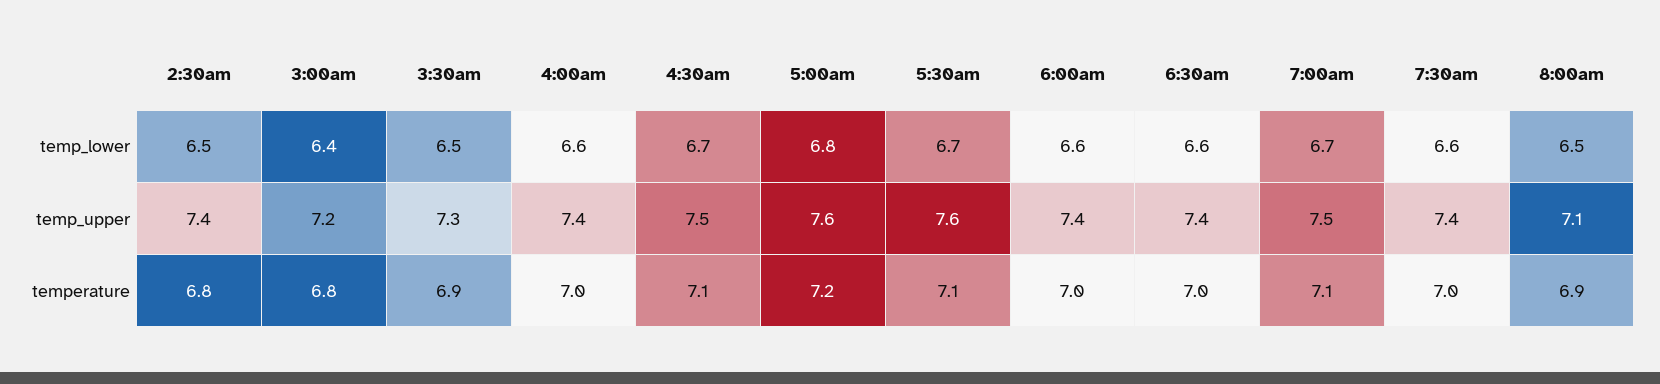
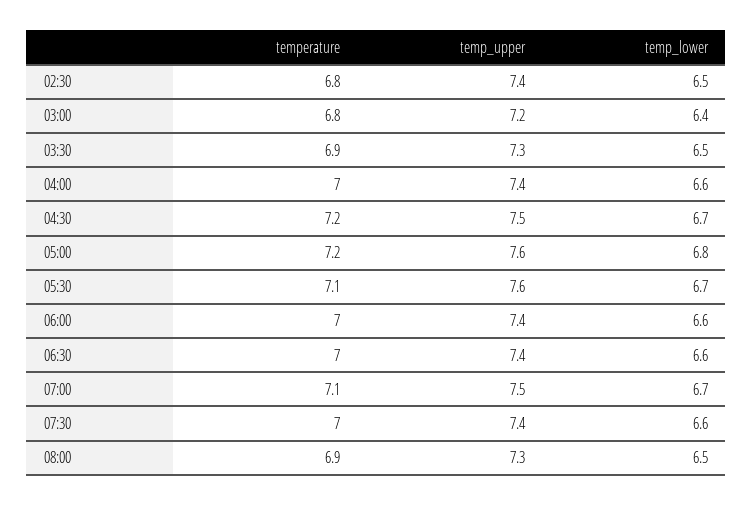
  {
    "2:30am": {
      "temp_lower": 6.5,
      "temp_upper": 7.4,
      "temperature": 6.8
    },
    "3:00am": {
      "temp_lower": 6.4,
      "temp_upper": 7.2,
      "temperature": 6.8
    },
    "3:30am": {
      "temp_lower": 6.5,
      "temp_upper": 7.3,
      "temperature": 6.9
    },
    "4:00am": {
      "temp_lower": 6.6,
      "temp_upper": 7.4,
      "temperature": 7
    },
    "4:30am": {
      "temp_lower": 6.7,
      "temp_upper": 7.5,
-     "temperature": 7.1
+     "temperature": 7.2
    },
    "5:00am": {
      "temp_lower": 6.8,
      "temp_upper": 7.6,
      "temperature": 7.2
    },
    "5:30am": {
      "temp_lower": 6.7,
      "temp_upper": 7.6,
      "temperature": 7.1
    },
    "6:00am": {
      "temp_lower": 6.6,
      "temp_upper": 7.4,
      "temperature": 7
    },
    "6:30am": {
      "temp_lower": 6.6,
      "temp_upper": 7.4,
      "temperature": 7
    },
    "7:00am": {
      "temp_lower": 6.7,
      "temp_upper": 7.5,
      "temperature": 7.1
    },
    "7:30am": {
      "temp_lower": 6.6,
      "temp_upper": 7.4,
      "temperature": 7
    },
    "8:00am": {
      "temp_lower": 6.5,
-     "temp_upper": 7.1,
+     "temp_upper": 7.3,
      "temperature": 6.9
    }
  }

